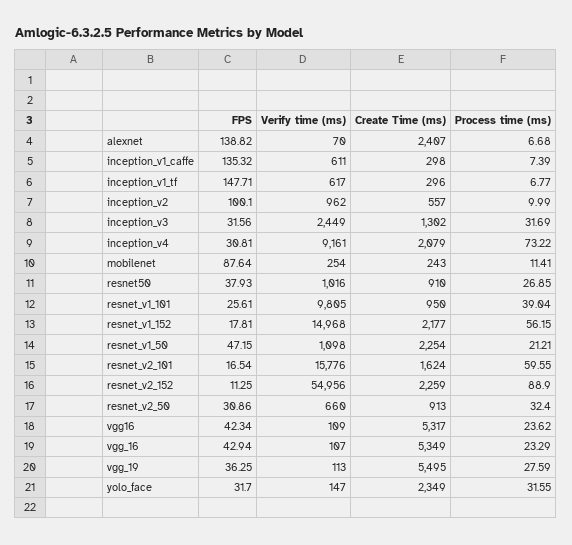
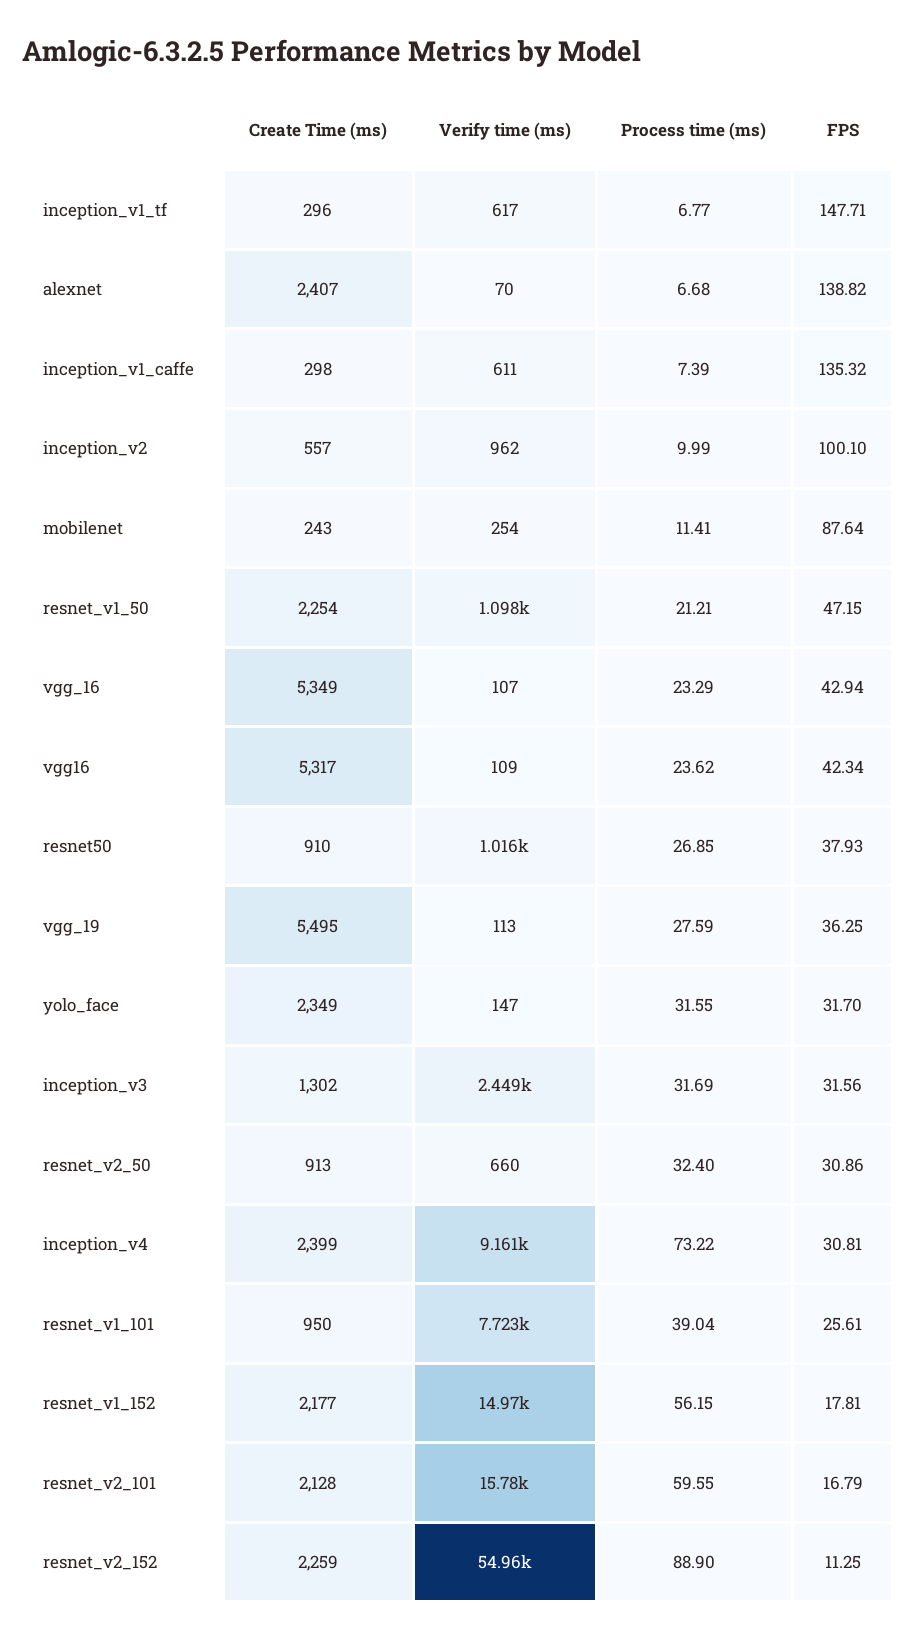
  {
    "FPS": {
      "alexnet": 138.82,
      "inception_v1_caffe": 135.32,
      "inception_v1_tf": 147.71,
      "inception_v2": 100.1,
      "inception_v3": 31.56,
      "inception_v4": 30.81,
      "mobilenet": 87.64,
      "resnet50": 37.93,
      "resnet_v1_101": 25.61,
      "resnet_v1_152": 17.81,
      "resnet_v1_50": 47.15,
-     "resnet_v2_101": 16.54,
+     "resnet_v2_101": 16.79,
      "resnet_v2_152": 11.25,
      "resnet_v2_50": 30.86,
      "vgg16": 42.34,
      "vgg_16": 42.94,
      "vgg_19": 36.25,
      "yolo_face": 31.7
    },
    "Verify time (ms)": {
      "alexnet": 70,
      "inception_v1_caffe": 611,
      "inception_v1_tf": 617,
      "inception_v2": 962,
      "inception_v3": 2449,
      "inception_v4": 9161,
      "mobilenet": 254,
      "resnet50": 1016,
-     "resnet_v1_101": 9805,
+     "resnet_v1_101": 7723,
      "resnet_v1_152": 14968,
      "resnet_v1_50": 1098,
      "resnet_v2_101": 15776,
      "resnet_v2_152": 54956,
      "resnet_v2_50": 660,
      "vgg16": 109,
      "vgg_16": 107,
      "vgg_19": 113,
      "yolo_face": 147
    },
    "Create Time (ms)": {
      "alexnet": 2407,
      "inception_v1_caffe": 298,
      "inception_v1_tf": 296,
      "inception_v2": 557,
      "inception_v3": 1302,
-     "inception_v4": 2079,
+     "inception_v4": 2399,
      "mobilenet": 243,
      "resnet50": 910,
      "resnet_v1_101": 950,
      "resnet_v1_152": 2177,
      "resnet_v1_50": 2254,
-     "resnet_v2_101": 1624,
+     "resnet_v2_101": 2128,
      "resnet_v2_152": 2259,
      "resnet_v2_50": 913,
      "vgg16": 5317,
      "vgg_16": 5349,
      "vgg_19": 5495,
      "yolo_face": 2349
    },
    "Process time (ms)": {
      "alexnet": 6.68,
      "inception_v1_caffe": 7.39,
      "inception_v1_tf": 6.77,
      "inception_v2": 9.99,
      "inception_v3": 31.69,
      "inception_v4": 73.22,
      "mobilenet": 11.41,
      "resnet50": 26.85,
      "resnet_v1_101": 39.04,
      "resnet_v1_152": 56.15,
      "resnet_v1_50": 21.21,
      "resnet_v2_101": 59.55,
      "resnet_v2_152": 88.9,
      "resnet_v2_50": 32.4,
      "vgg16": 23.62,
      "vgg_16": 23.29,
      "vgg_19": 27.59,
      "yolo_face": 31.55
    }
  }

